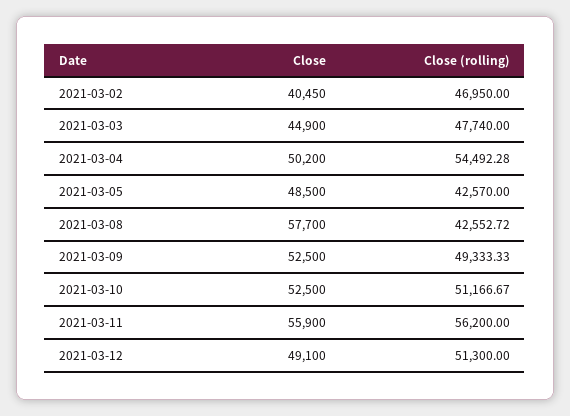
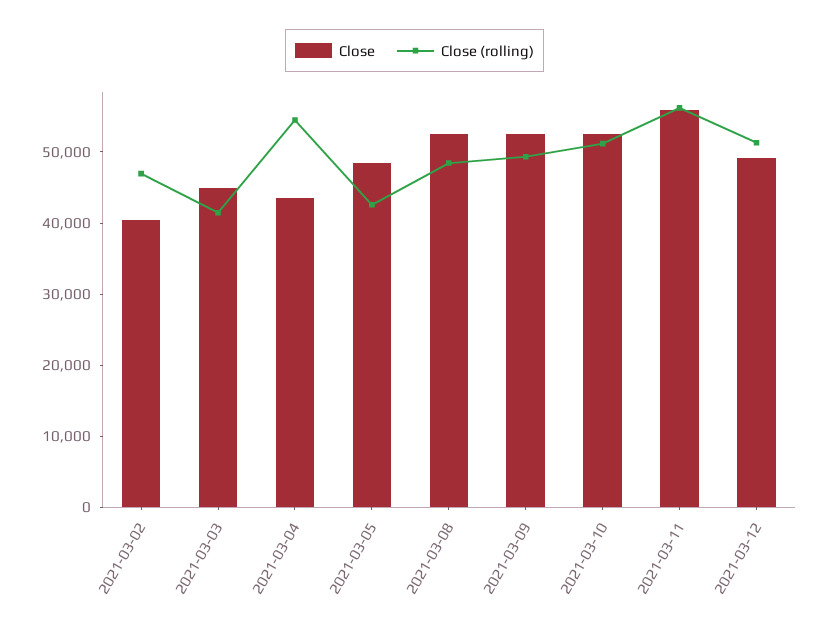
  {
    "Close": {
      "2021-03-02": 40450,
      "2021-03-03": 44900,
-     "2021-03-04": 50200,
+     "2021-03-04": 44000,
      "2021-03-05": 48500,
-     "2021-03-08": 57700,
+     "2021-03-08": 52000,
      "2021-03-09": 52500,
      "2021-03-10": 52500,
      "2021-03-11": 55900,
      "2021-03-12": 49100
    },
    "Close (rolling)": {
      "2021-03-02": 46950,
-     "2021-03-03": 47740,
+     "2021-03-03": 42000,
      "2021-03-04": 54492.28,
      "2021-03-05": 42570,
-     "2021-03-08": 42552.72,
+     "2021-03-08": 48000,
      "2021-03-09": 49333.33,
      "2021-03-10": 51166.67,
      "2021-03-11": 56200,
      "2021-03-12": 51300
    }
  }

